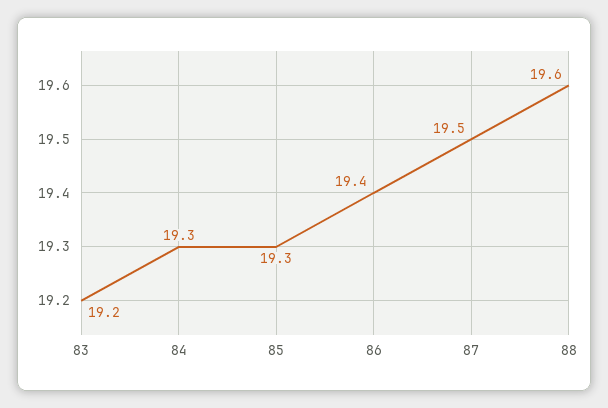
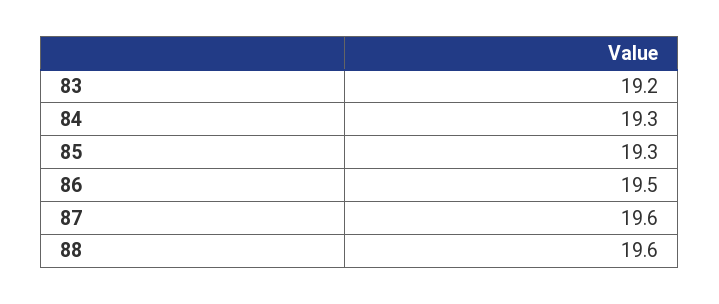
  {
    "83": 19.2,
    "84": 19.3,
    "85": 19.3,
-   "86": 19.4,
+   "86": 19.5,
-   "87": 19.5,
+   "87": 19.6,
    "88": 19.6
  }

